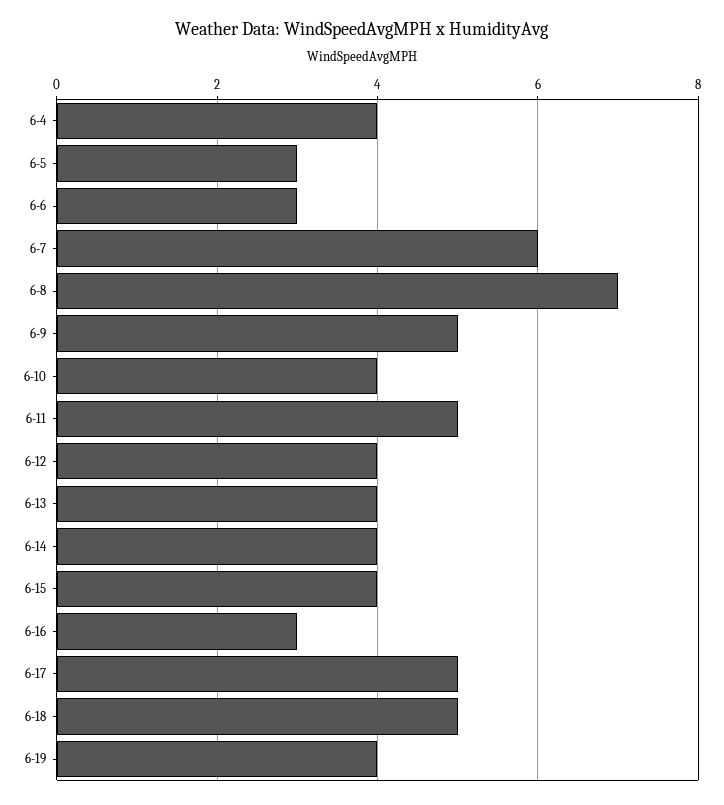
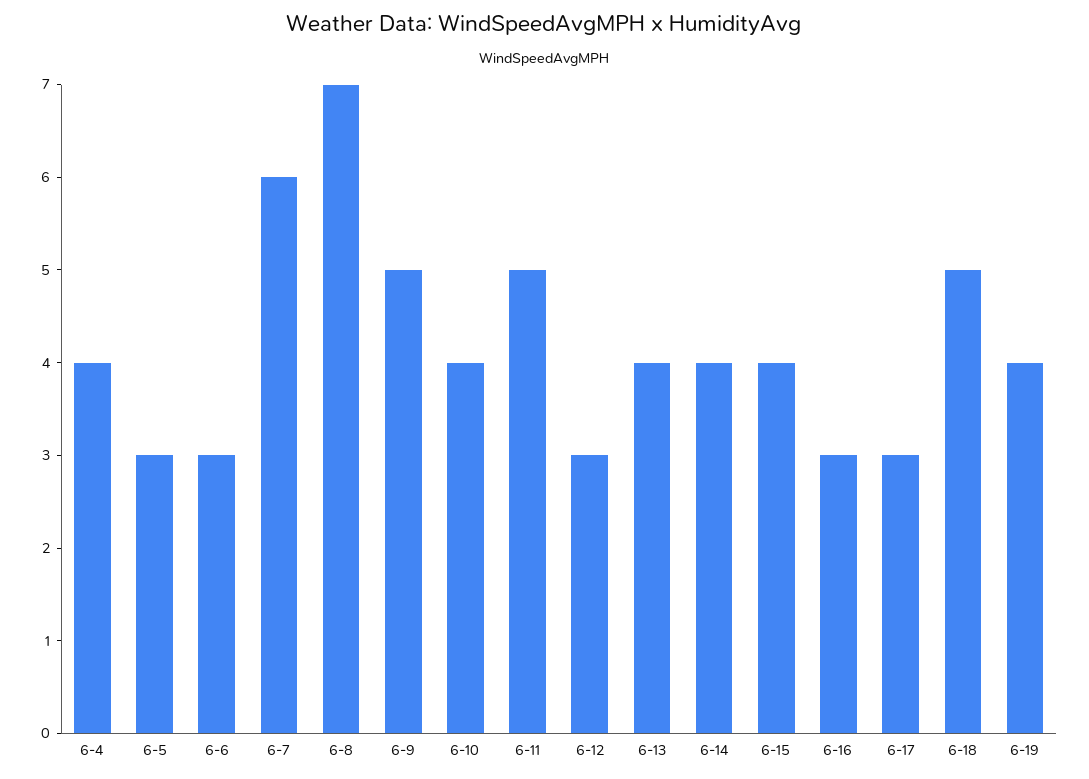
  {
    "6-4": 4,
    "6-5": 3,
    "6-6": 3,
    "6-7": 6,
    "6-8": 7,
    "6-9": 5,
    "6-10": 4,
    "6-11": 5,
-   "6-12": 4,
+   "6-12": 3,
    "6-13": 4,
    "6-14": 4,
    "6-15": 4,
    "6-16": 3,
-   "6-17": 5,
+   "6-17": 3,
    "6-18": 5,
    "6-19": 4
  }

